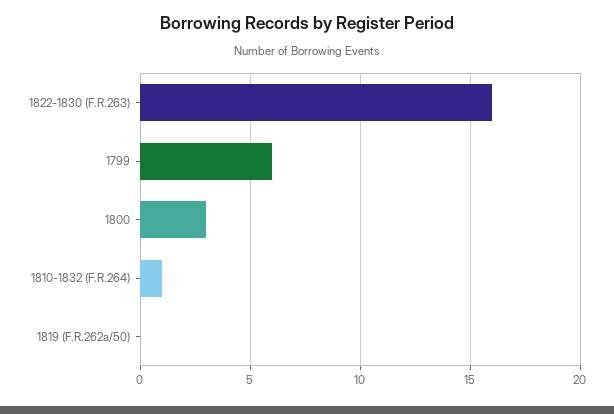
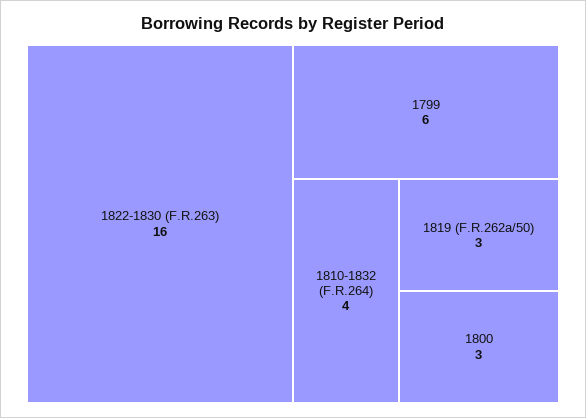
  {
    "1822-1830 (F.R.263)": 16,
    "1799": 6,
    "1800": 3,
-   "1810-1832 (F.R.264)": 1,
+   "1810-1832 (F.R.264)": 4,
-   "1819 (F.R.262a/50)": 0
+   "1819 (F.R.262a/50)": 3
  }

